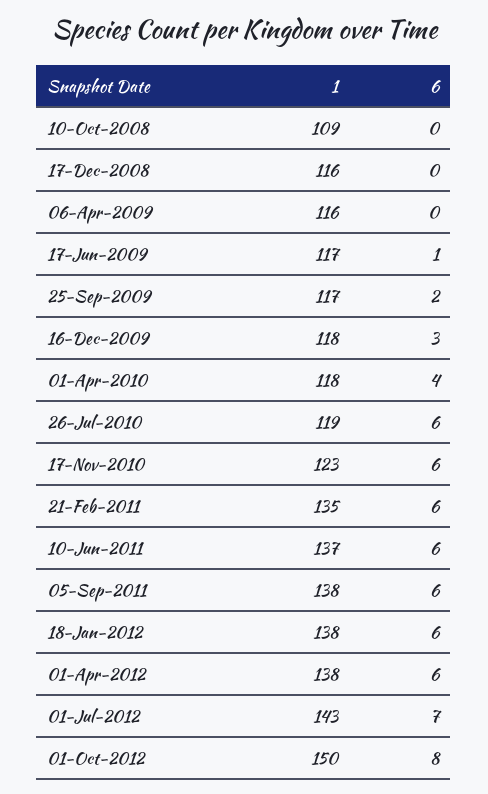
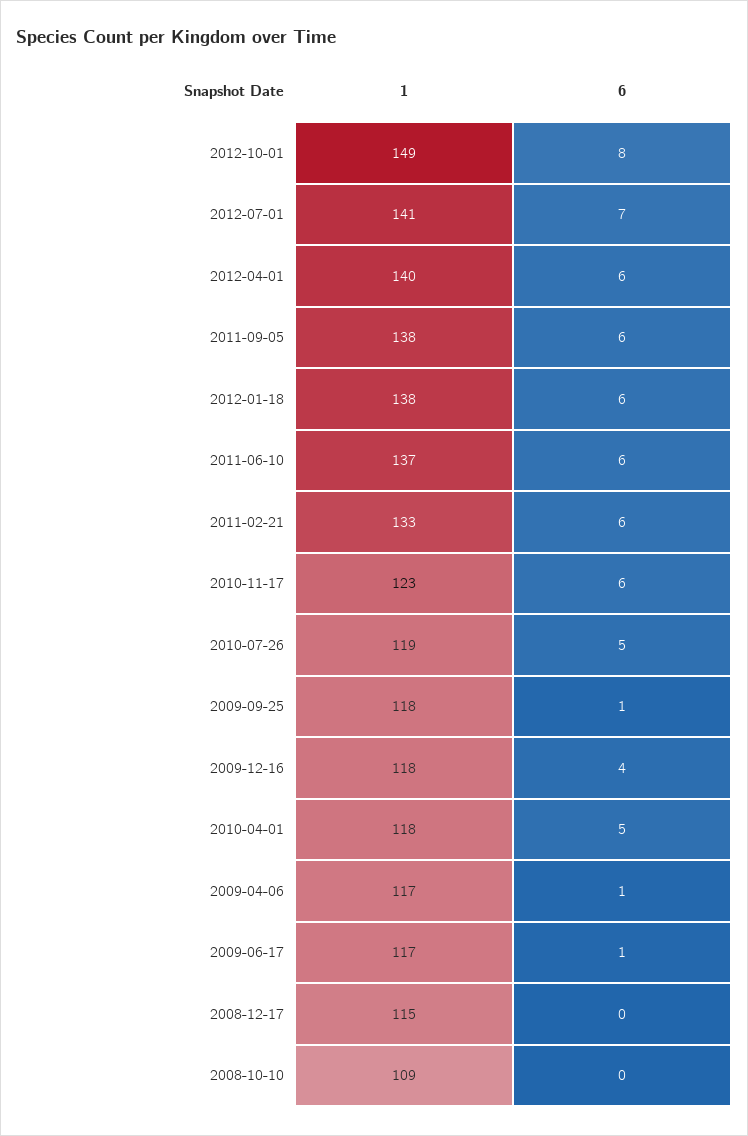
  {
    "1": {
      "10-Oct-2008": 109,
-     "17-Dec-2008": 116,
+     "17-Dec-2008": 115,
-     "06-Apr-2009": 116,
+     "06-Apr-2009": 117,
      "17-Jun-2009": 117,
-     "25-Sep-2009": 117,
+     "25-Sep-2009": 118,
      "16-Dec-2009": 118,
      "01-Apr-2010": 118,
      "26-Jul-2010": 119,
      "17-Nov-2010": 123,
-     "21-Feb-2011": 135,
+     "21-Feb-2011": 133,
      "10-Jun-2011": 137,
      "05-Sep-2011": 138,
      "18-Jan-2012": 138,
-     "01-Apr-2012": 138,
+     "01-Apr-2012": 140,
-     "01-Jul-2012": 143,
+     "01-Jul-2012": 141,
-     "01-Oct-2012": 150
+     "01-Oct-2012": 149
    },
    "6": {
      "10-Oct-2008": 0,
      "17-Dec-2008": 0,
-     "06-Apr-2009": 0,
+     "06-Apr-2009": 1,
      "17-Jun-2009": 1,
-     "25-Sep-2009": 2,
+     "25-Sep-2009": 1,
-     "16-Dec-2009": 3,
+     "16-Dec-2009": 4,
-     "01-Apr-2010": 4,
+     "01-Apr-2010": 5,
-     "26-Jul-2010": 6,
+     "26-Jul-2010": 5,
      "17-Nov-2010": 6,
      "21-Feb-2011": 6,
      "10-Jun-2011": 6,
      "05-Sep-2011": 6,
      "18-Jan-2012": 6,
      "01-Apr-2012": 6,
      "01-Jul-2012": 7,
      "01-Oct-2012": 8
    }
  }

